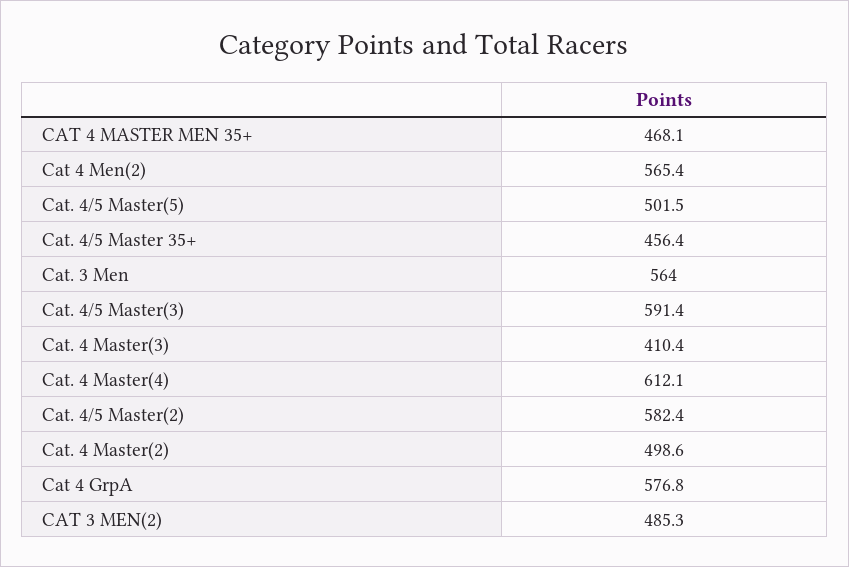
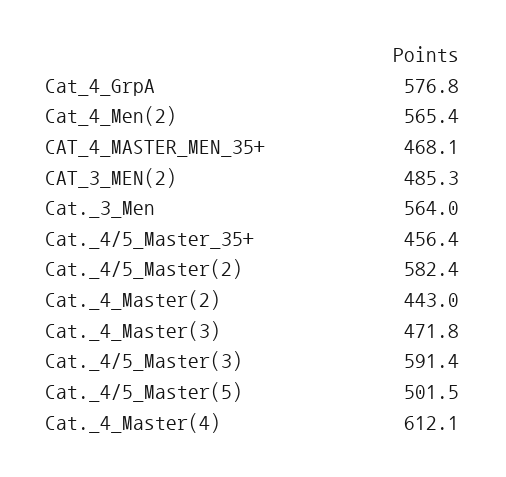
  {
    "CAT 4 MASTER MEN 35+": 468.1,
    "Cat 4 Men(2)": 565.4,
    "Cat. 4/5 Master(5)": 501.5,
    "Cat. 4/5 Master 35+": 456.4,
    "Cat. 3 Men": 564,
    "Cat. 4/5 Master(3)": 591.4,
-   "Cat. 4 Master(3)": 410.4,
+   "Cat. 4 Master(3)": 471.8,
    "Cat. 4 Master(4)": 612.1,
    "Cat. 4/5 Master(2)": 582.4,
-   "Cat. 4 Master(2)": 498.6,
+   "Cat. 4 Master(2)": 443,
    "Cat 4 GrpA": 576.8,
    "CAT 3 MEN(2)": 485.3
  }

